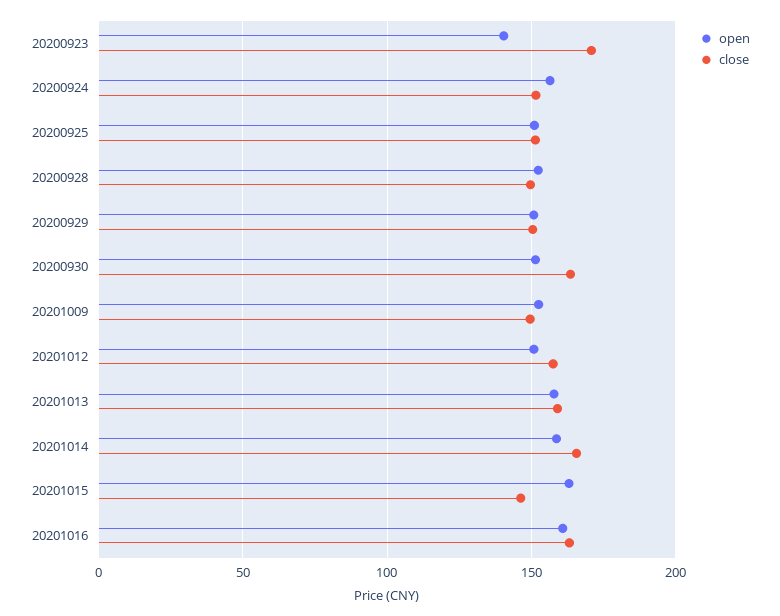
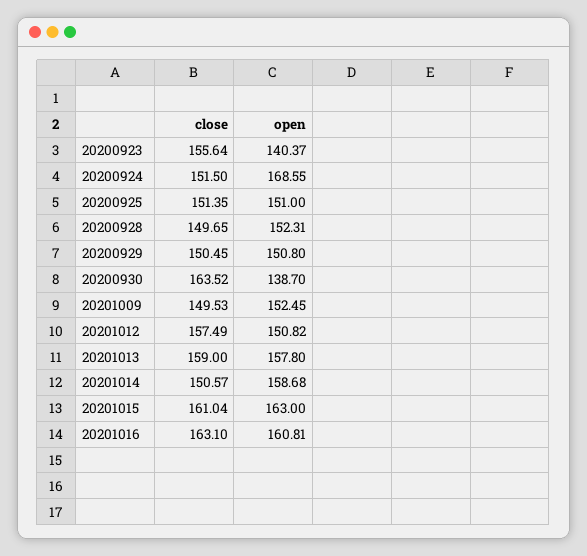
  {
    "open": {
      "20200923": 140.37,
-     "20200924": 155,
+     "20200924": 168.55,
      "20200925": 151,
      "20200928": 152.31,
      "20200929": 150.8,
-     "20200930": 150,
+     "20200930": 138.7,
      "20201009": 152.45,
      "20201012": 150.82,
      "20201013": 157.8,
      "20201014": 158.68,
      "20201015": 163,
      "20201016": 160.81
    },
    "close": {
-     "20200923": 170,
+     "20200923": 155.64,
      "20200924": 151.5,
      "20200925": 151.35,
      "20200928": 149.65,
      "20200929": 150.45,
      "20200930": 163.52,
      "20201009": 149.53,
      "20201012": 157.49,
      "20201013": 159,
-     "20201014": 165,
+     "20201014": 150.57,
-     "20201015": 145,
+     "20201015": 161.04,
      "20201016": 163.1
    }
  }

